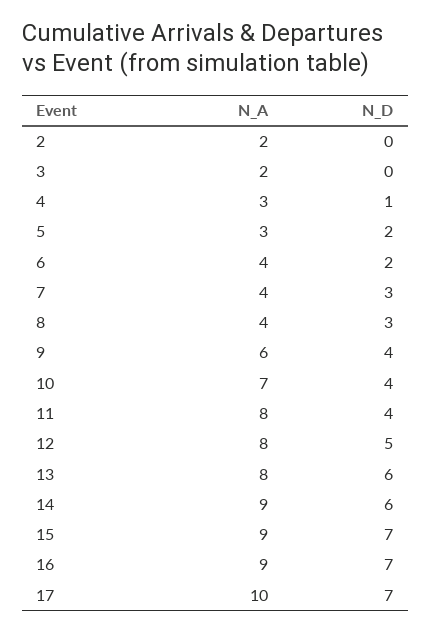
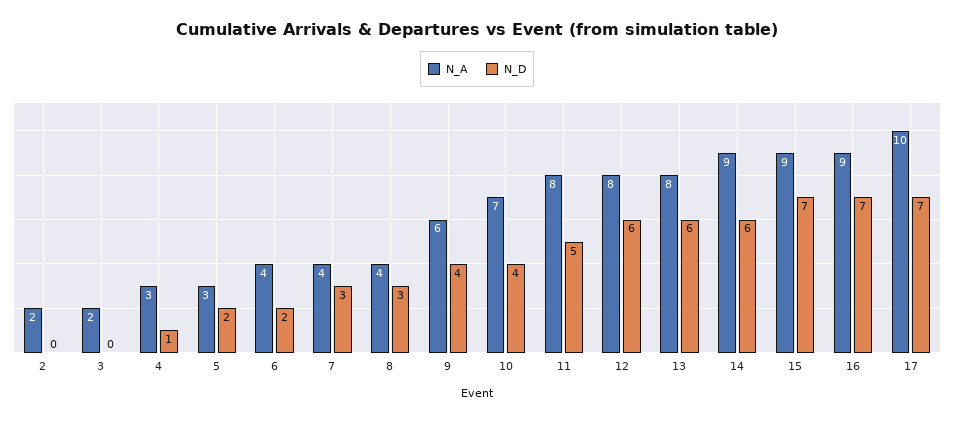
  {
    "N_A": {
      "2": 2,
      "3": 2,
      "4": 3,
      "5": 3,
      "6": 4,
      "7": 4,
      "8": 4,
      "9": 6,
      "10": 7,
      "11": 8,
      "12": 8,
      "13": 8,
      "14": 9,
      "15": 9,
      "16": 9,
      "17": 10
    },
    "N_D": {
      "2": 0,
      "3": 0,
      "4": 1,
      "5": 2,
      "6": 2,
      "7": 3,
      "8": 3,
      "9": 4,
      "10": 4,
-     "11": 4,
+     "11": 5,
-     "12": 5,
+     "12": 6,
      "13": 6,
      "14": 6,
      "15": 7,
      "16": 7,
      "17": 7
    }
  }

